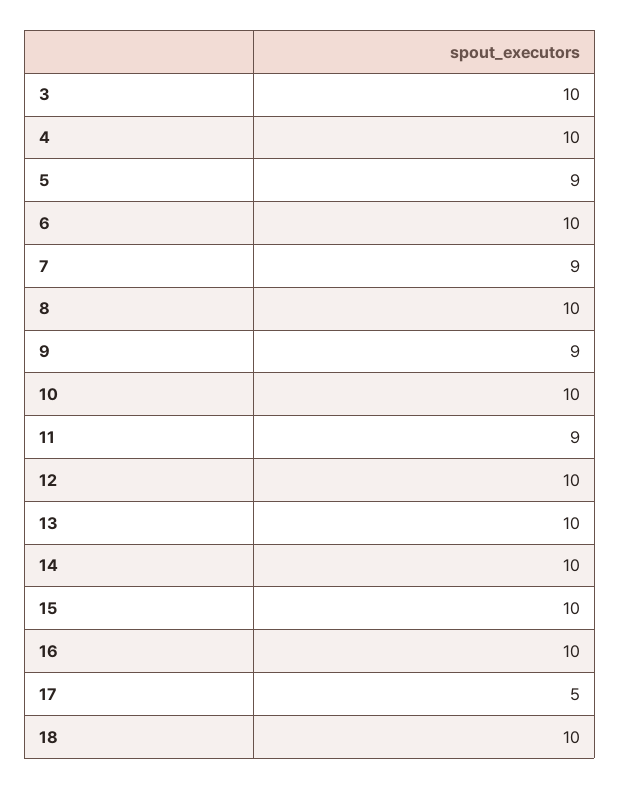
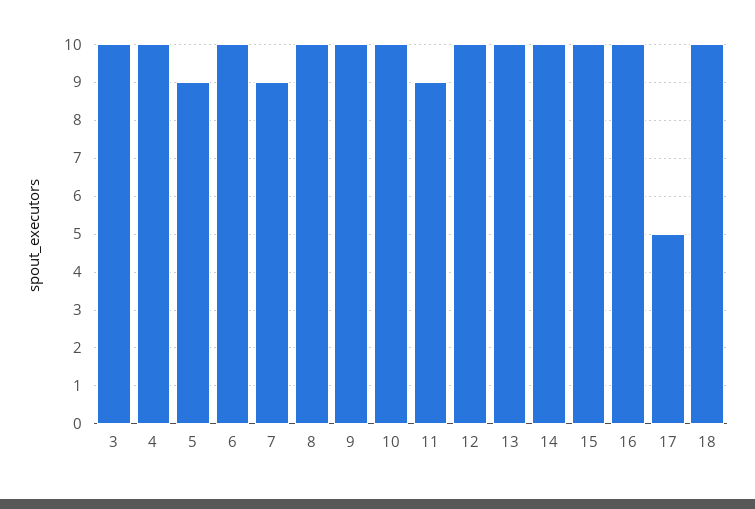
  {
    "3": 10,
    "4": 10,
    "5": 9,
    "6": 10,
    "7": 9,
    "8": 10,
-   "9": 9,
+   "9": 10,
    "10": 10,
    "11": 9,
    "12": 10,
    "13": 10,
    "14": 10,
    "15": 10,
    "16": 10,
    "17": 5,
    "18": 10
  }

